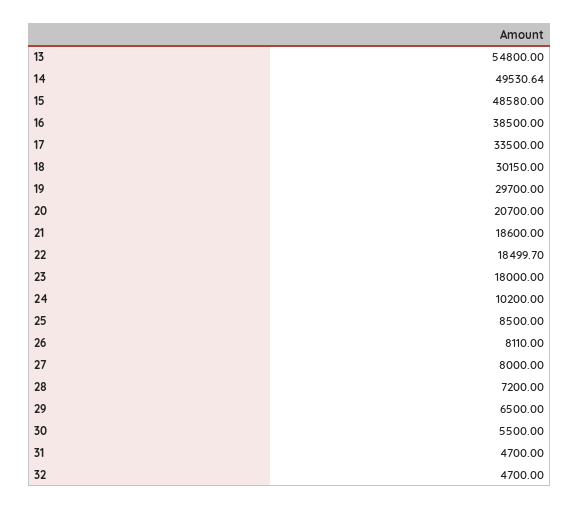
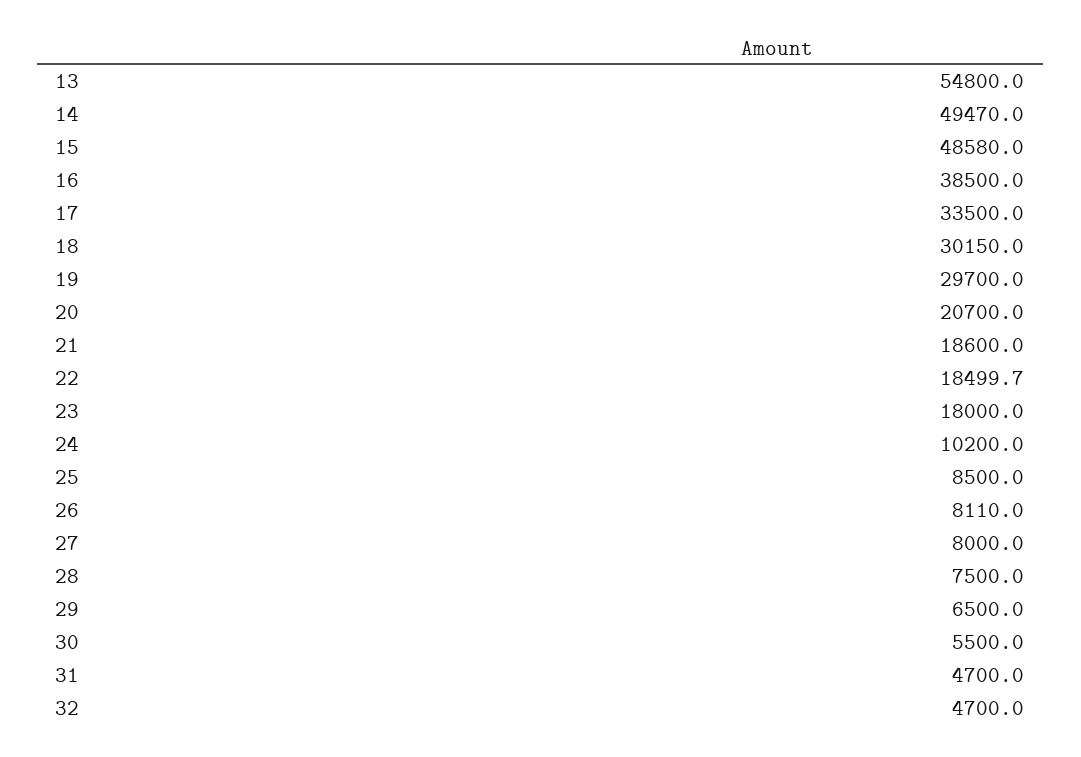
  {
    "13": 54800,
-   "14": 49530.64,
+   "14": 49470,
    "15": 48580,
    "16": 38500,
    "17": 33500,
    "18": 30150,
    "19": 29700,
    "20": 20700,
    "21": 18600,
    "22": 18499.7,
    "23": 18000,
    "24": 10200,
    "25": 8500,
    "26": 8110,
    "27": 8000,
-   "28": 7200,
+   "28": 7500,
    "29": 6500,
    "30": 5500,
    "31": 4700,
    "32": 4700
  }

